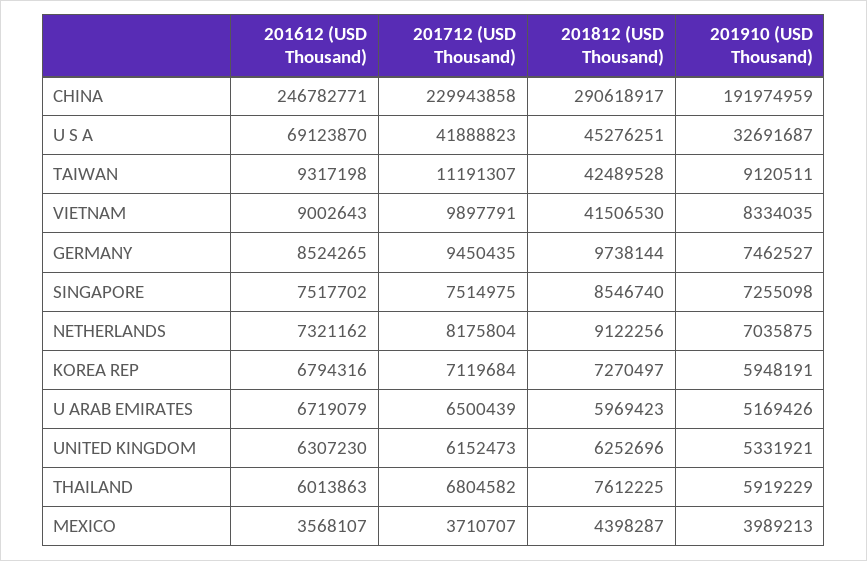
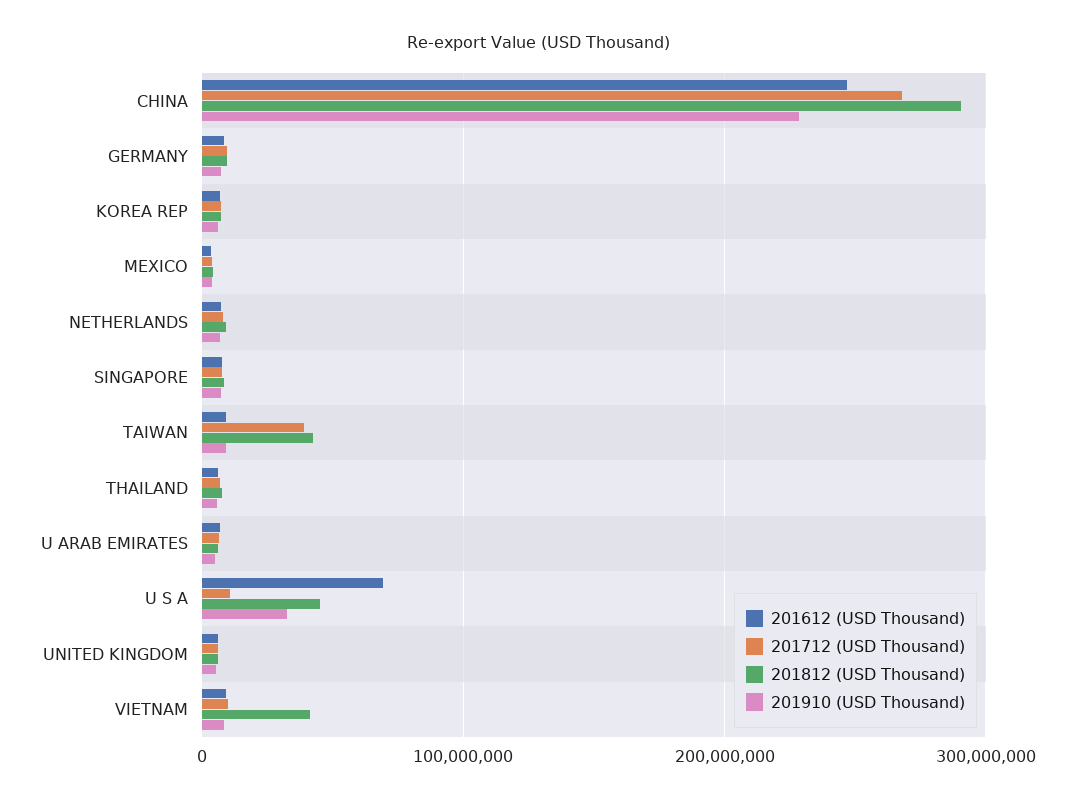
  {
    "201612 (USD Thousand)": {
      "CHINA": 246782771,
      "U S A": 69123870,
      "TAIWAN": 9317198,
      "VIETNAM": 9002643,
      "GERMANY": 8524265,
      "SINGAPORE": 7517702,
      "NETHERLANDS": 7321162,
      "KOREA REP": 6794316,
      "U ARAB EMIRATES": 6719079,
      "UNITED KINGDOM": 6307230,
      "THAILAND": 6013863,
      "MEXICO": 3568107
    },
    "201712 (USD Thousand)": {
-     "CHINA": 229943858,
+     "CHINA": 270000000,
-     "U S A": 41888823,
+     "U S A": 10000000,
-     "TAIWAN": 11191307,
+     "TAIWAN": 40000000,
      "VIETNAM": 9897791,
      "GERMANY": 9450435,
      "SINGAPORE": 7514975,
      "NETHERLANDS": 8175804,
      "KOREA REP": 7119684,
      "U ARAB EMIRATES": 6500439,
      "UNITED KINGDOM": 6152473,
      "THAILAND": 6804582,
      "MEXICO": 3710707
    },
    "201812 (USD Thousand)": {
      "CHINA": 290618917,
      "U S A": 45276251,
      "TAIWAN": 42489528,
      "VIETNAM": 41506530,
      "GERMANY": 9738144,
      "SINGAPORE": 8546740,
      "NETHERLANDS": 9122256,
      "KOREA REP": 7270497,
      "U ARAB EMIRATES": 5969423,
      "UNITED KINGDOM": 6252696,
      "THAILAND": 7612225,
      "MEXICO": 4398287
    },
    "201910 (USD Thousand)": {
-     "CHINA": 191974959,
+     "CHINA": 230000000,
      "U S A": 32691687,
      "TAIWAN": 9120511,
      "VIETNAM": 8334035,
      "GERMANY": 7462527,
      "SINGAPORE": 7255098,
      "NETHERLANDS": 7035875,
      "KOREA REP": 5948191,
      "U ARAB EMIRATES": 5169426,
      "UNITED KINGDOM": 5331921,
      "THAILAND": 5919229,
      "MEXICO": 3989213
    }
  }

